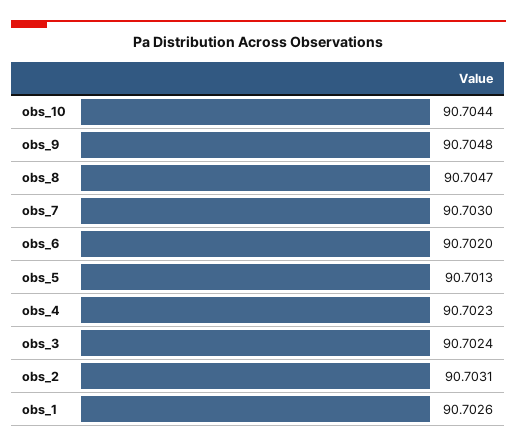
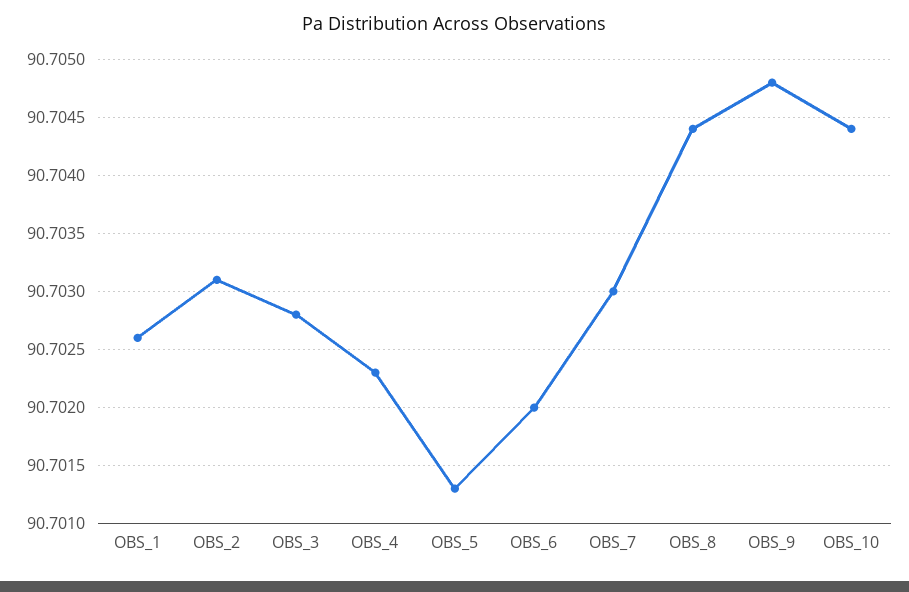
  {
    "obs_10": 90.7044,
    "obs_9": 90.7048,
-   "obs_8": 90.7047,
+   "obs_8": 90.7044,
    "obs_7": 90.703,
    "obs_6": 90.702,
    "obs_5": 90.7013,
    "obs_4": 90.7023,
-   "obs_3": 90.7024,
+   "obs_3": 90.7028,
    "obs_2": 90.7031,
    "obs_1": 90.7026
  }

